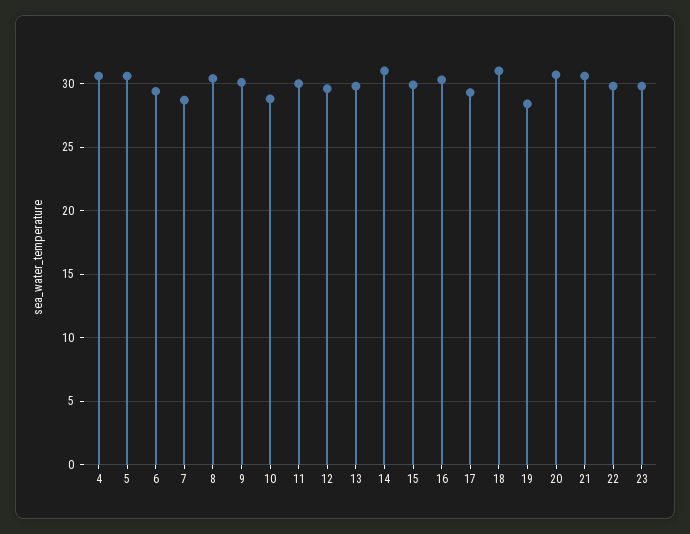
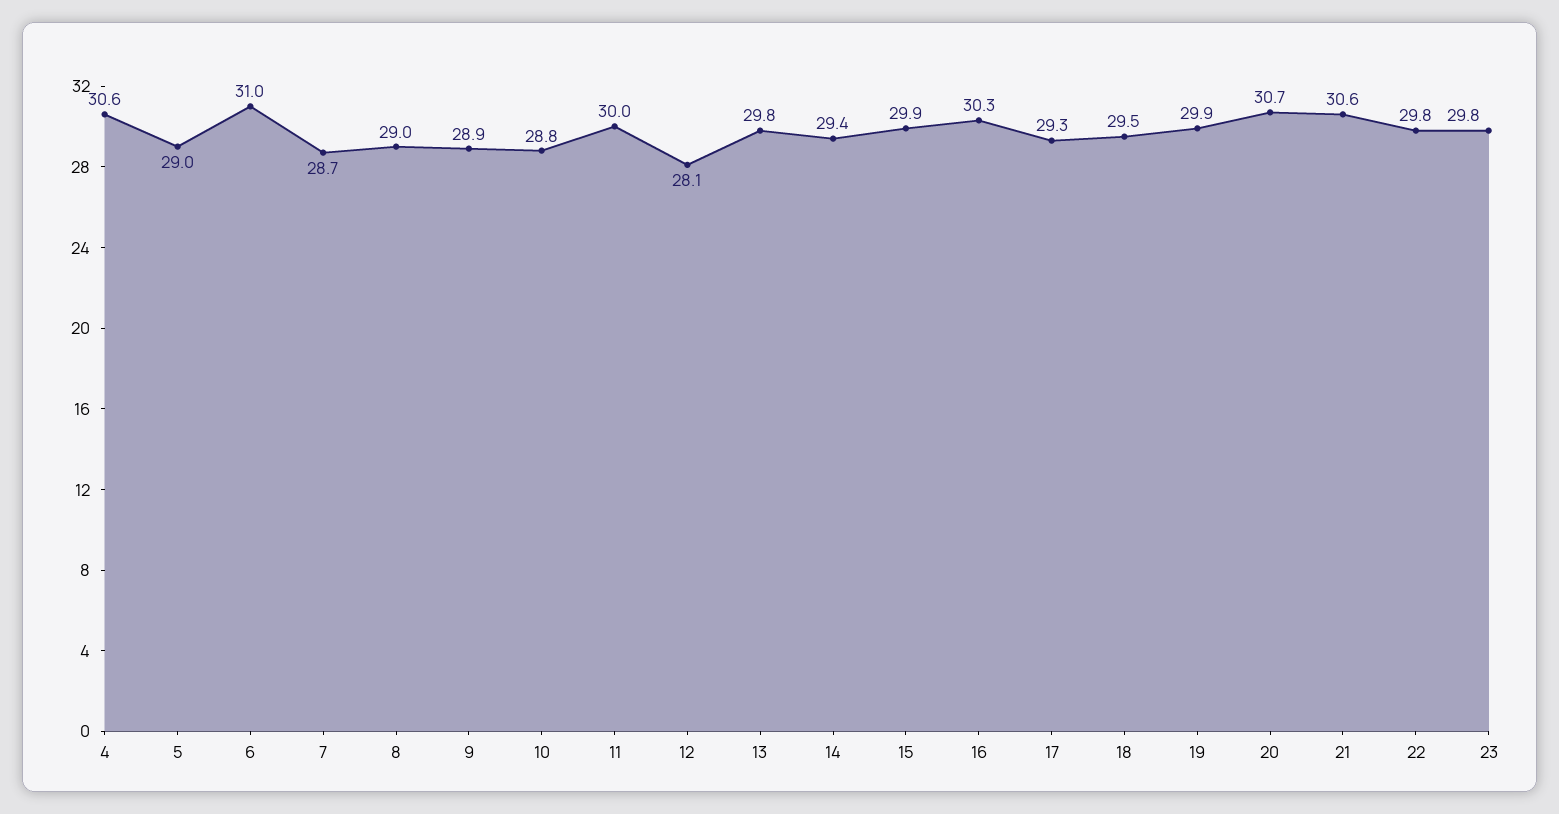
  {
    "4": 30.6,
-   "5": 30.5,
+   "5": 29,
-   "6": 29.5,
+   "6": 31,
    "7": 28.7,
-   "8": 30.5,
+   "8": 29,
-   "9": 30,
+   "9": 28.9,
    "10": 28.8,
    "11": 30,
-   "12": 29.5,
+   "12": 28.1,
    "13": 29.8,
-   "14": 31,
+   "14": 29.4,
    "15": 29.9,
    "16": 30.3,
    "17": 29.3,
-   "18": 31,
+   "18": 29.5,
-   "19": 28.5,
+   "19": 29.9,
    "20": 30.7,
    "21": 30.6,
    "22": 29.8,
    "23": 29.8
  }

